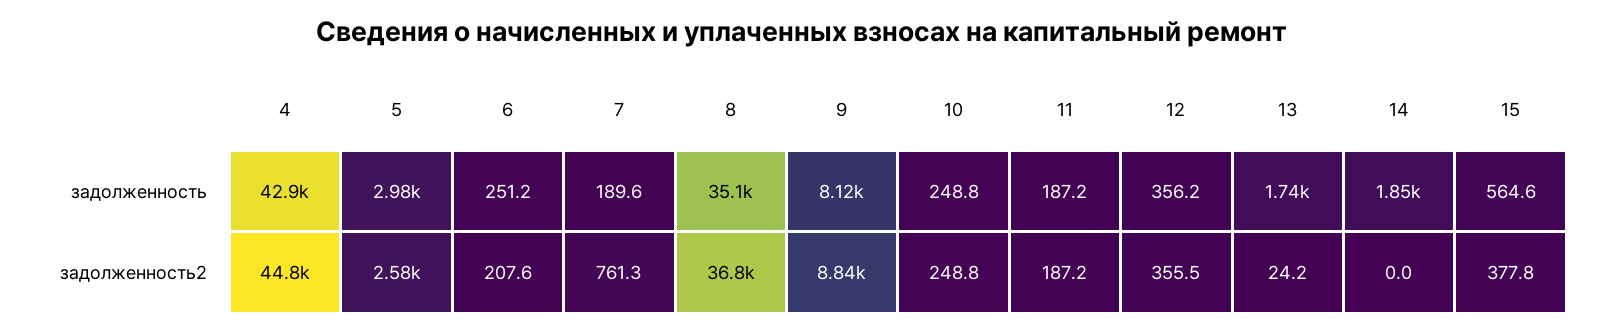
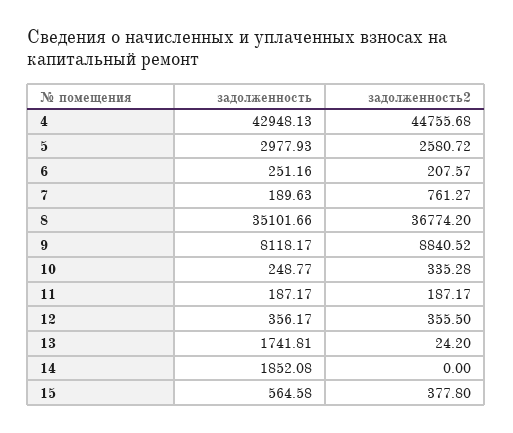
  {
    "4": {
      "задолженность": 42948.13,
      "задолженность2": 44755.68
    },
    "5": {
      "задолженность": 2977.93,
      "задолженность2": 2580.72
    },
    "6": {
      "задолженность": 251.16,
      "задолженность2": 207.57
    },
    "7": {
      "задолженность": 189.63,
      "задолженность2": 761.27
    },
    "8": {
      "задолженность": 35101.66,
      "задолженность2": 36774.2
    },
    "9": {
      "задолженность": 8118.17,
      "задолженность2": 8840.52
    },
    "10": {
      "задолженность": 248.77,
-     "задолженность2": 248.8
+     "задолженность2": 335.28
    },
    "11": {
      "задолженность": 187.17,
      "задолженность2": 187.17
    },
    "12": {
      "задолженность": 356.17,
      "задолженность2": 355.5
    },
    "13": {
      "задолженность": 1741.81,
      "задолженность2": 24.2
    },
    "14": {
      "задолженность": 1852.08,
      "задолженность2": 0
    },
    "15": {
      "задолженность": 564.58,
      "задолженность2": 377.8
    }
  }

